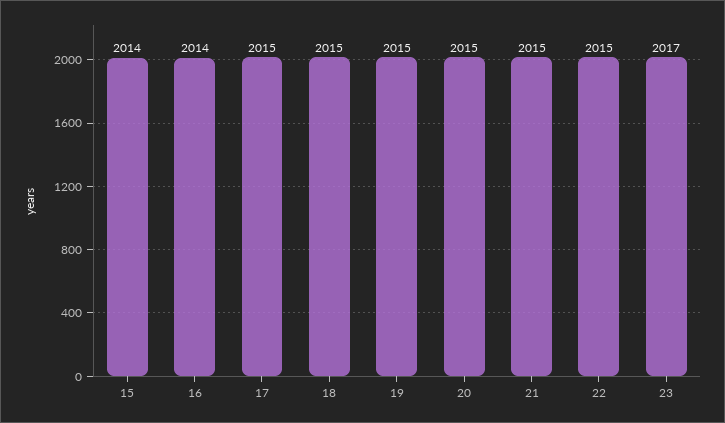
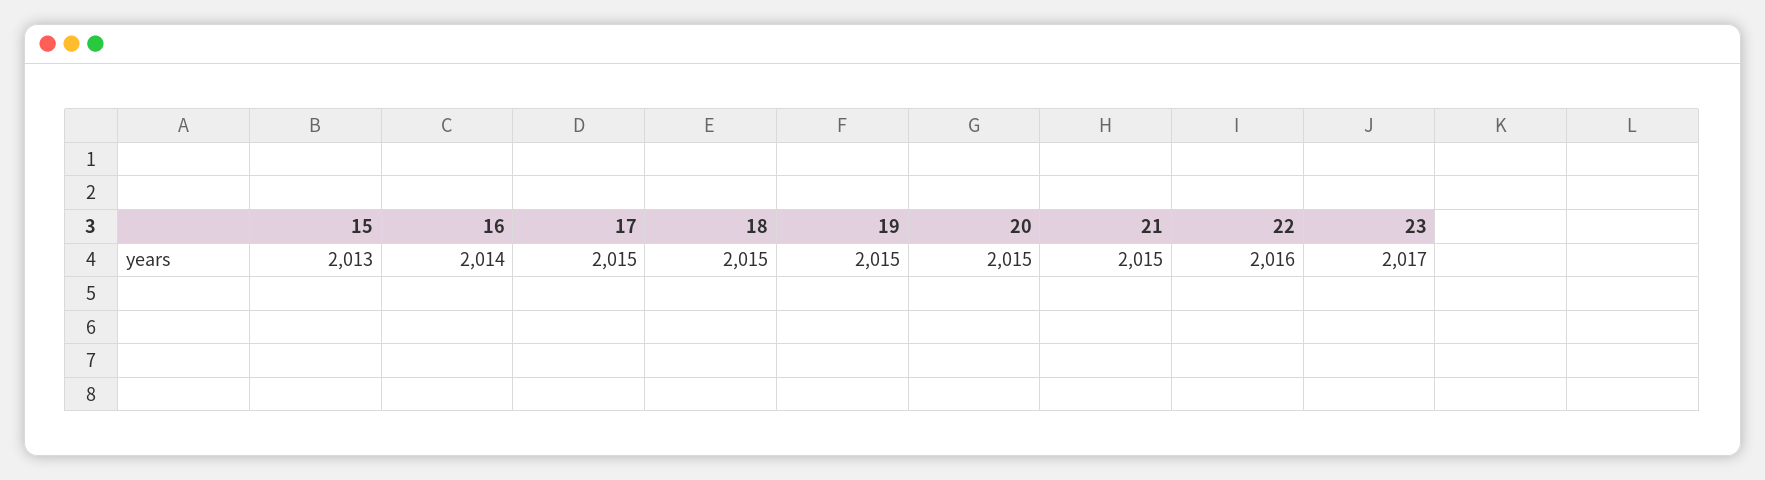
  {
-   "15": 2014,
+   "15": 2013,
    "16": 2014,
    "17": 2015,
    "18": 2015,
    "19": 2015,
    "20": 2015,
    "21": 2015,
-   "22": 2015,
+   "22": 2016,
    "23": 2017
  }

